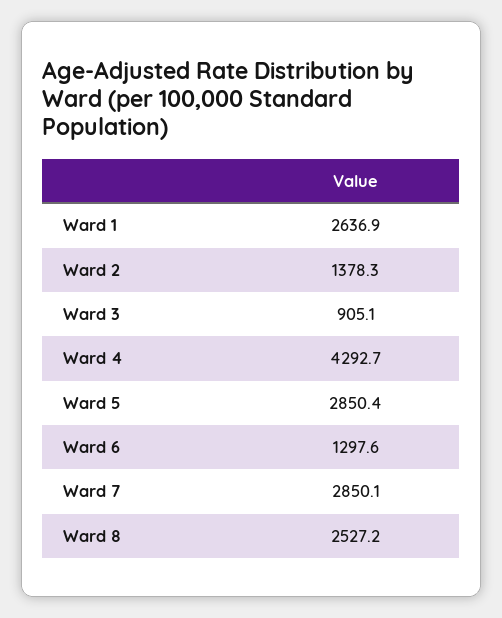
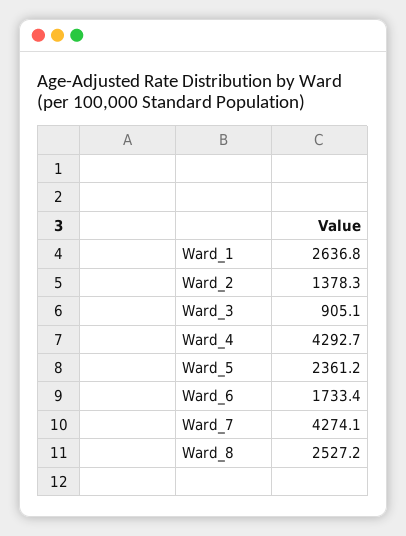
  {
-   "Ward 1": 2636.9,
+   "Ward 1": 2636.8,
    "Ward 2": 1378.3,
    "Ward 3": 905.1,
    "Ward 4": 4292.7,
-   "Ward 5": 2850.4,
+   "Ward 5": 2361.2,
-   "Ward 6": 1297.6,
+   "Ward 6": 1733.4,
-   "Ward 7": 2850.1,
+   "Ward 7": 4274.1,
    "Ward 8": 2527.2
  }

